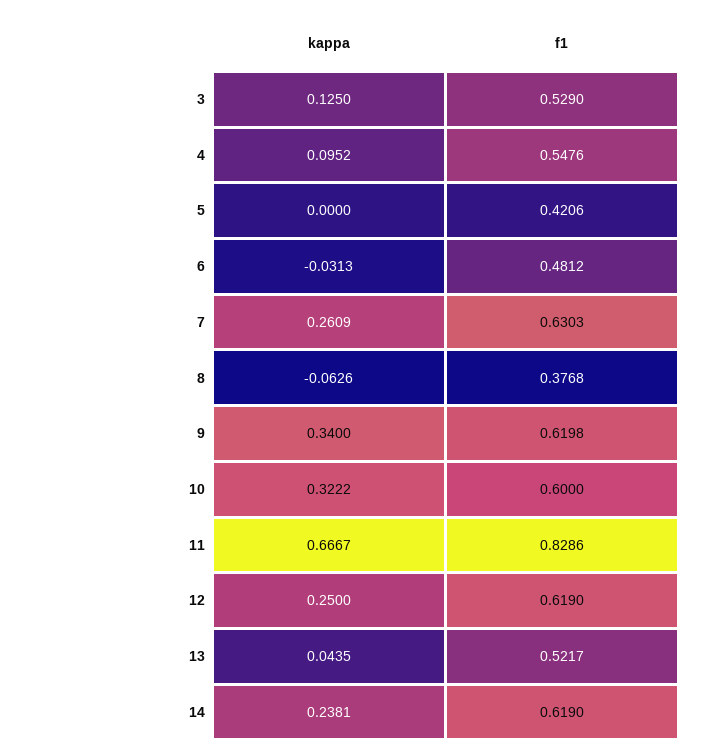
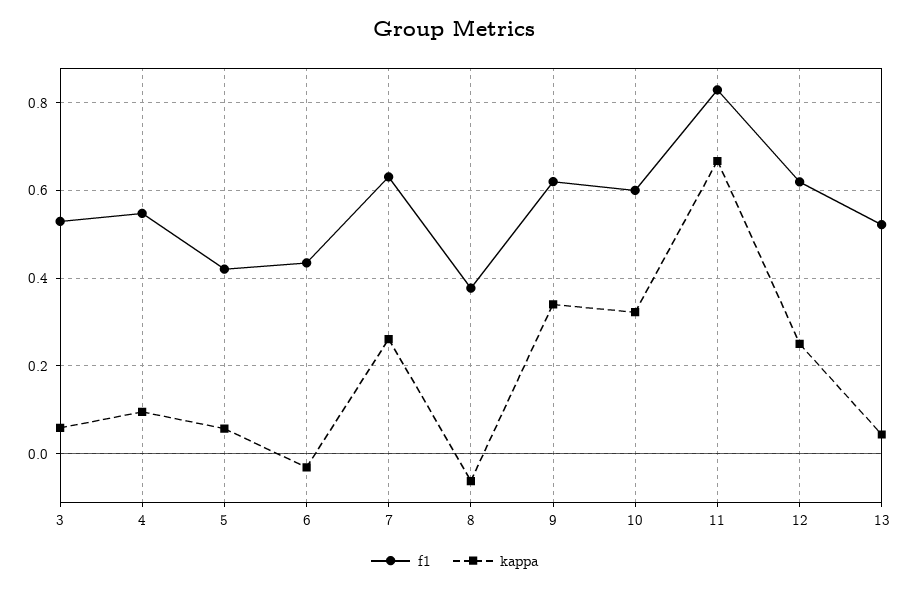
  {
    "kappa": {
-     "3": 0.125,
+     "3": 0.06,
      "4": 0.0952,
-     "5": 0,
+     "5": 0.06,
      "6": -0.0313,
      "7": 0.2609,
      "8": -0.0626,
      "9": 0.34,
      "10": 0.3222,
      "11": 0.6667,
      "12": 0.25,
-     "13": 0.0435,
+     "13": 0.0435
-     "14": 0.2381
    },
    "f1": {
      "3": 0.529,
      "4": 0.5476,
      "5": 0.4206,
-     "6": 0.4812,
+     "6": 0.44,
      "7": 0.6303,
      "8": 0.3768,
      "9": 0.6198,
      "10": 0.6,
      "11": 0.8286,
      "12": 0.619,
-     "13": 0.5217,
+     "13": 0.5217
-     "14": 0.619
    }
  }

